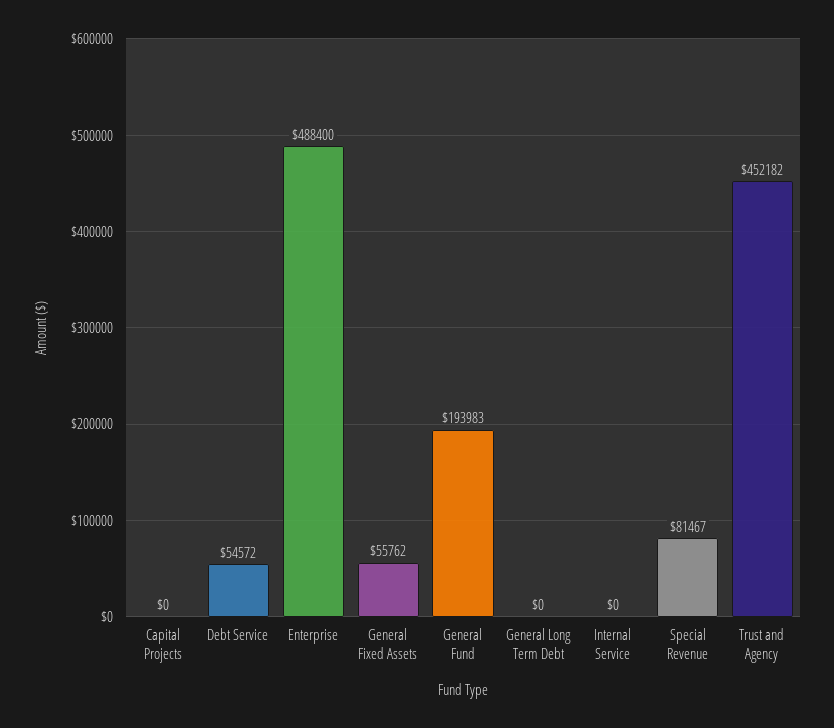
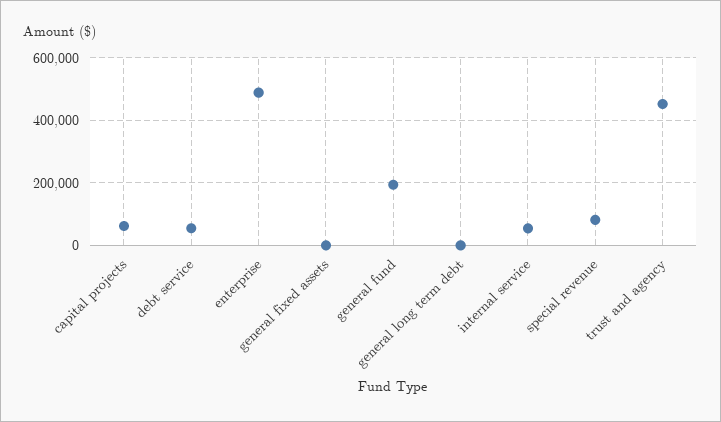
  {
-   "Capital Projects": 0,
+   "Capital Projects": 60000,
    "Debt Service": 54572,
    "Enterprise": 488400,
-   "General Fixed Assets": 55762,
+   "General Fixed Assets": 0,
    "General Fund": 193983,
    "General Long Term Debt": 0,
-   "Internal Service": 0,
+   "Internal Service": 60000,
    "Special Revenue": 81467,
    "Trust and Agency": 452182
  }

